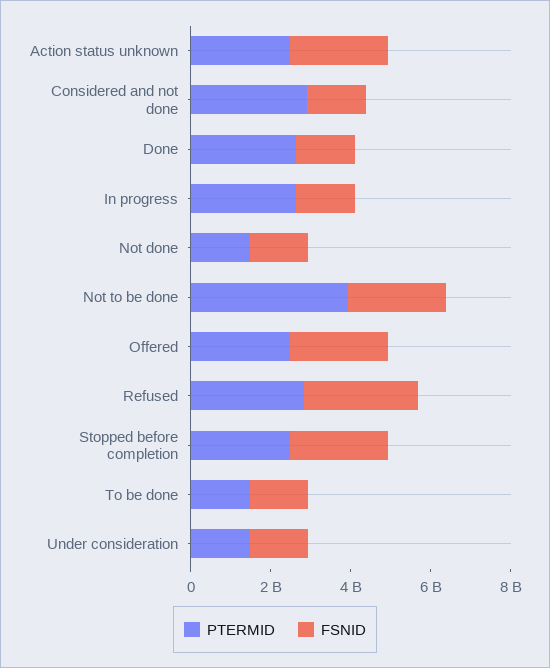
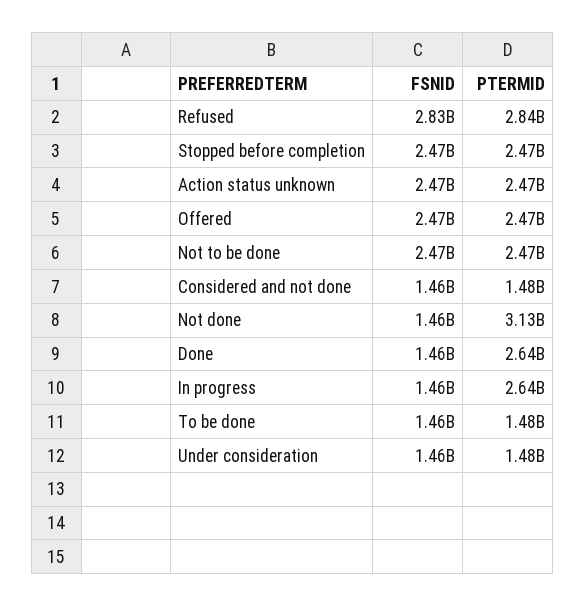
  {
    "PTERMID": {
      "Action status unknown": 2470000000,
-     "Considered and not done": 3000000000,
+     "Considered and not done": 1480000000,
      "Done": 2640000000,
      "In progress": 2640000000,
-     "Not done": 1500000000,
+     "Not done": 3130000000,
-     "Not to be done": 4000000000,
+     "Not to be done": 2470000000,
      "Offered": 2470000000,
      "Refused": 2840000000,
      "Stopped before completion": 2470000000,
      "To be done": 1480000000,
      "Under consideration": 1480000000
    },
    "FSNID": {
      "Action status unknown": 2470000000,
      "Considered and not done": 1460000000,
      "Done": 1460000000,
      "In progress": 1460000000,
      "Not done": 1460000000,
      "Not to be done": 2470000000,
      "Offered": 2470000000,
      "Refused": 2830000000,
      "Stopped before completion": 2470000000,
      "To be done": 1460000000,
      "Under consideration": 1460000000
    }
  }

